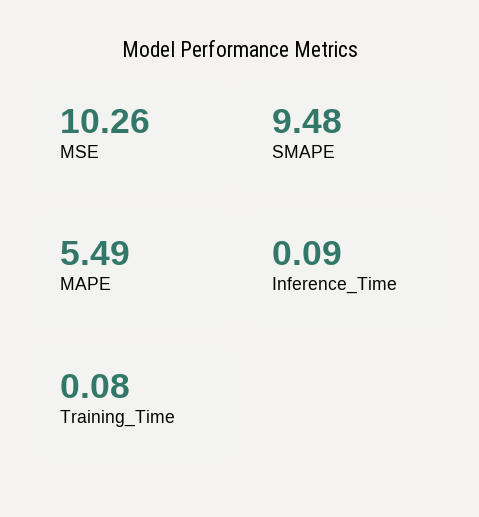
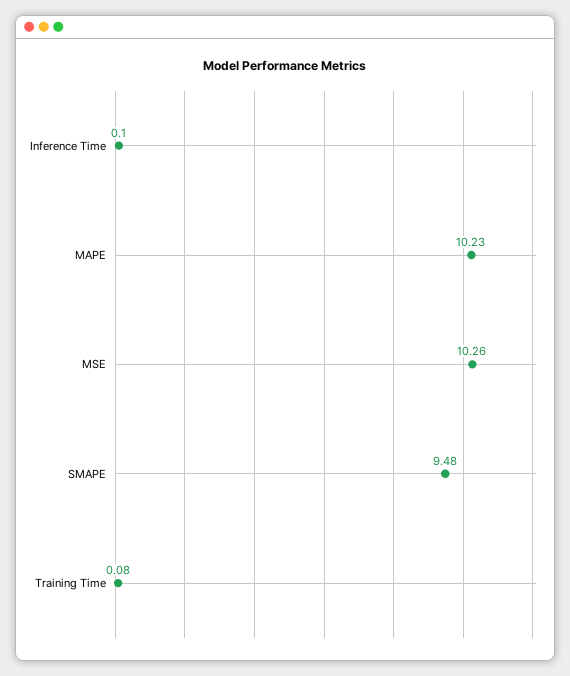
  {
    "MSE": 10.26,
    "SMAPE": 9.48,
-   "MAPE": 5.49,
+   "MAPE": 10.23,
-   "Inference_Time": 0.09,
+   "Inference_Time": 0.1,
    "Training_Time": 0.08
  }

